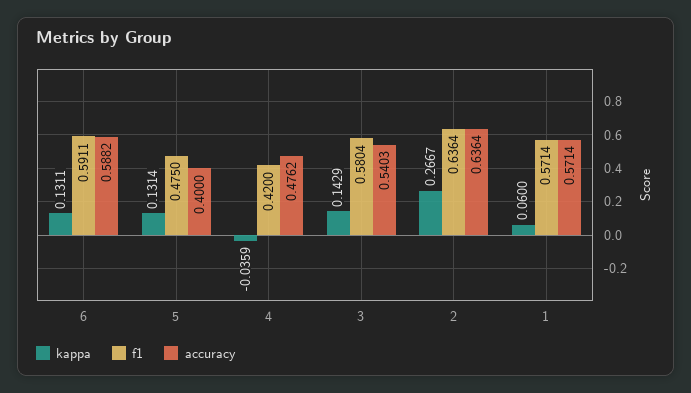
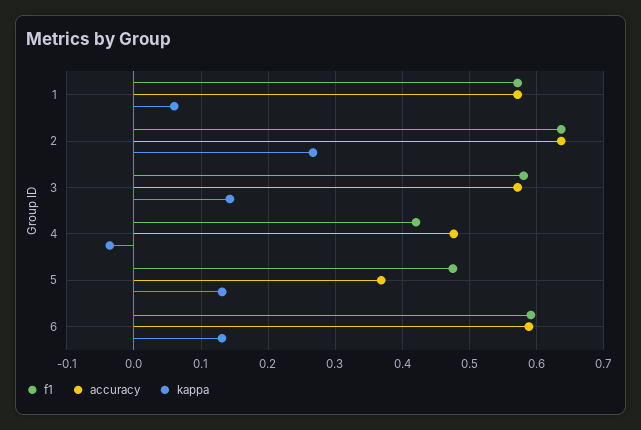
  {
    "kappa": {
      "6": 0.1311,
      "5": 0.1314,
      "4": -0.0359,
      "3": 0.1429,
      "2": 0.2667,
      "1": 0.06
    },
    "f1": {
      "6": 0.5911,
      "5": 0.475,
      "4": 0.42,
      "3": 0.5804,
      "2": 0.6364,
      "1": 0.5714
    },
    "accuracy": {
      "6": 0.5882,
-     "5": 0.4,
+     "5": 0.37,
      "4": 0.4762,
-     "3": 0.5403,
+     "3": 0.57,
      "2": 0.6364,
      "1": 0.5714
    }
  }

